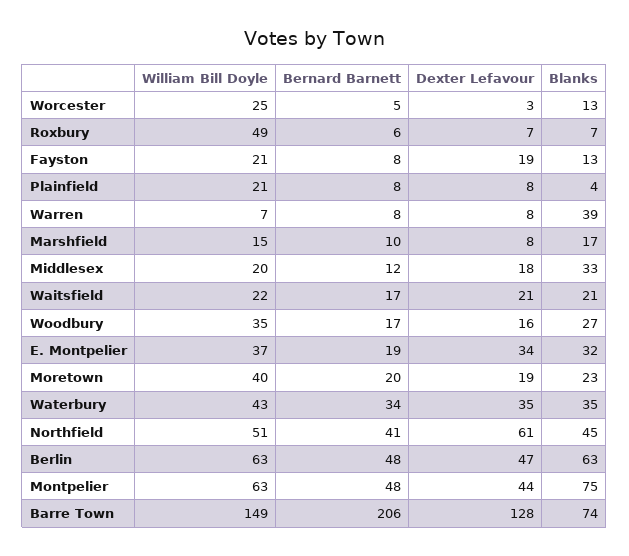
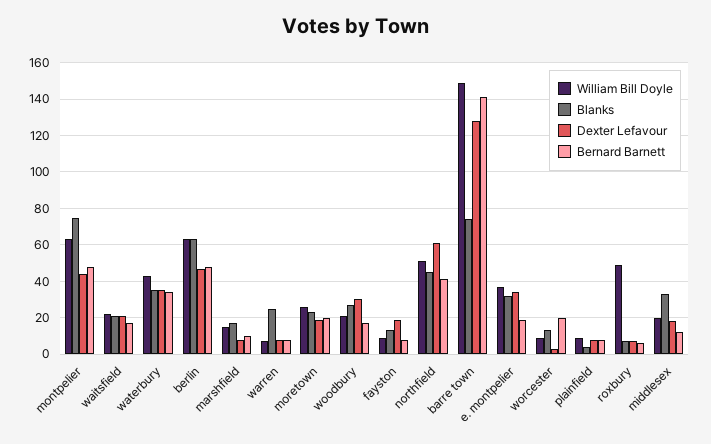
  {
    "William Bill Doyle": {
-     "Worcester": 25,
+     "Worcester": 10,
      "Roxbury": 49,
-     "Fayston": 21,
+     "Fayston": 10,
-     "Plainfield": 21,
+     "Plainfield": 10,
      "Warren": 7,
      "Marshfield": 15,
      "Middlesex": 20,
      "Waitsfield": 22,
-     "Woodbury": 35,
+     "Woodbury": 20,
      "E. Montpelier": 37,
-     "Moretown": 40,
+     "Moretown": 25,
      "Waterbury": 43,
      "Northfield": 51,
      "Berlin": 63,
      "Montpelier": 63,
      "Barre Town": 149
    },
    "Bernard Barnett": {
-     "Worcester": 5,
+     "Worcester": 20,
      "Roxbury": 6,
      "Fayston": 8,
      "Plainfield": 8,
      "Warren": 8,
      "Marshfield": 10,
      "Middlesex": 12,
      "Waitsfield": 17,
      "Woodbury": 17,
      "E. Montpelier": 19,
      "Moretown": 20,
      "Waterbury": 34,
      "Northfield": 41,
      "Berlin": 48,
      "Montpelier": 48,
-     "Barre Town": 206
+     "Barre Town": 140
    },
    "Dexter Lefavour": {
      "Worcester": 3,
      "Roxbury": 7,
      "Fayston": 19,
      "Plainfield": 8,
      "Warren": 8,
      "Marshfield": 8,
      "Middlesex": 18,
      "Waitsfield": 21,
-     "Woodbury": 16,
+     "Woodbury": 30,
      "E. Montpelier": 34,
      "Moretown": 19,
      "Waterbury": 35,
      "Northfield": 61,
      "Berlin": 47,
      "Montpelier": 44,
      "Barre Town": 128
    },
    "Blanks": {
      "Worcester": 13,
      "Roxbury": 7,
      "Fayston": 13,
      "Plainfield": 4,
-     "Warren": 39,
+     "Warren": 25,
      "Marshfield": 17,
      "Middlesex": 33,
      "Waitsfield": 21,
      "Woodbury": 27,
      "E. Montpelier": 32,
      "Moretown": 23,
      "Waterbury": 35,
      "Northfield": 45,
      "Berlin": 63,
      "Montpelier": 75,
      "Barre Town": 74
    }
  }

